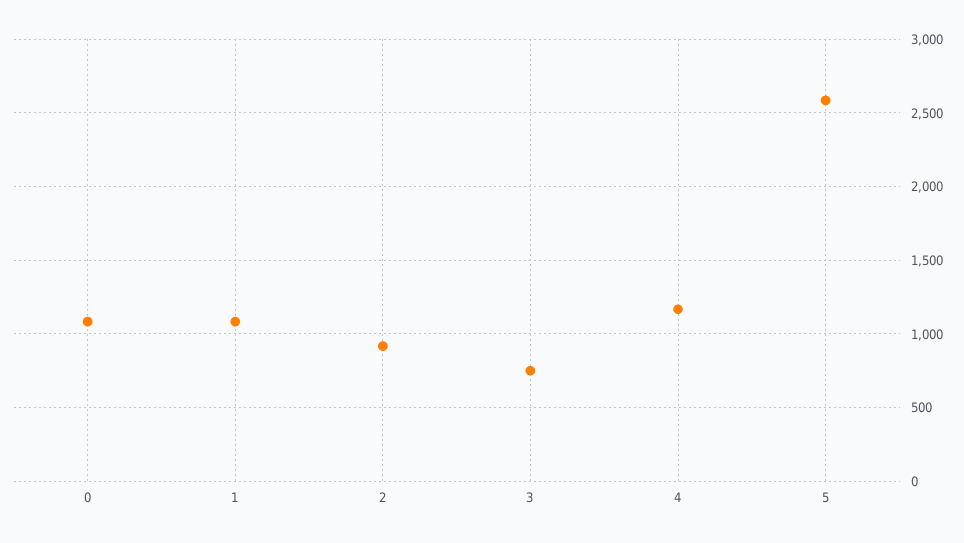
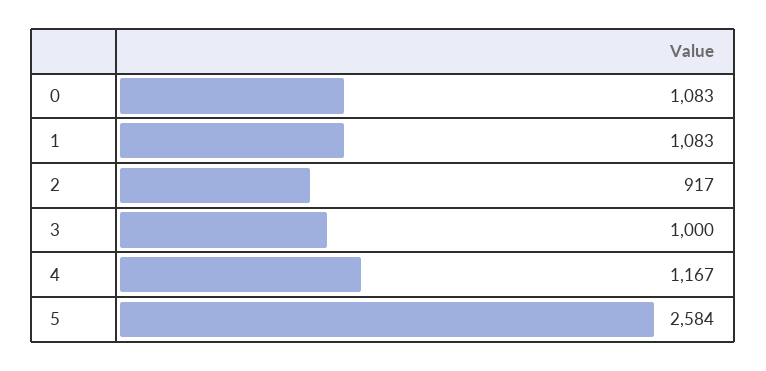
  {
    "0": 1083,
    "1": 1083,
    "2": 917,
-   "3": 750,
+   "3": 1000,
    "4": 1167,
    "5": 2584
  }

